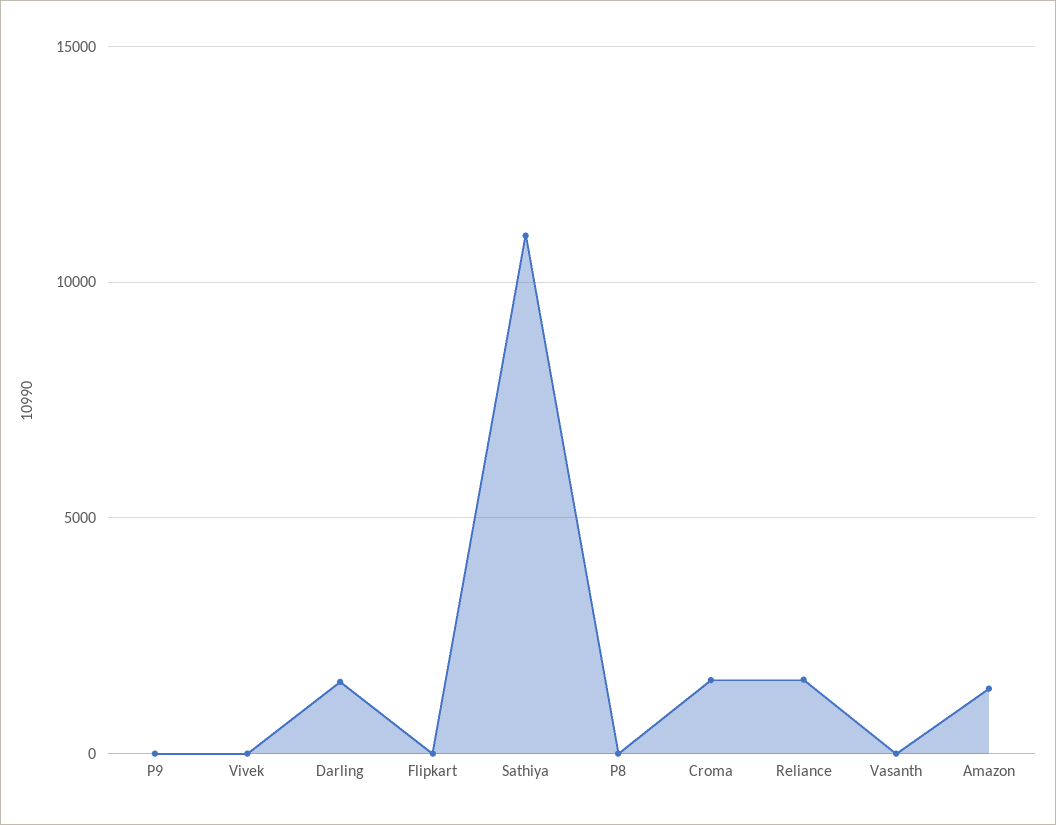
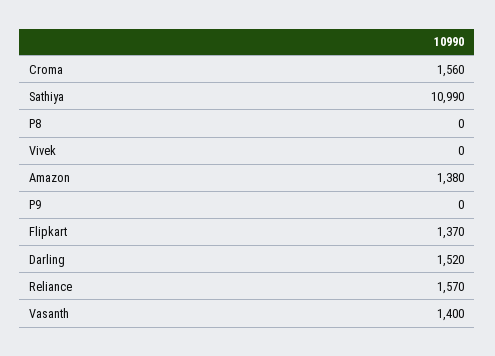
  {
    "P9": 0,
    "Vivek": 0,
    "Darling": 1520,
-   "Flipkart": 0,
+   "Flipkart": 1370,
    "Sathiya": 10990,
    "P8": 0,
    "Croma": 1560,
    "Reliance": 1570,
-   "Vasanth": 0,
+   "Vasanth": 1400,
    "Amazon": 1380
  }

